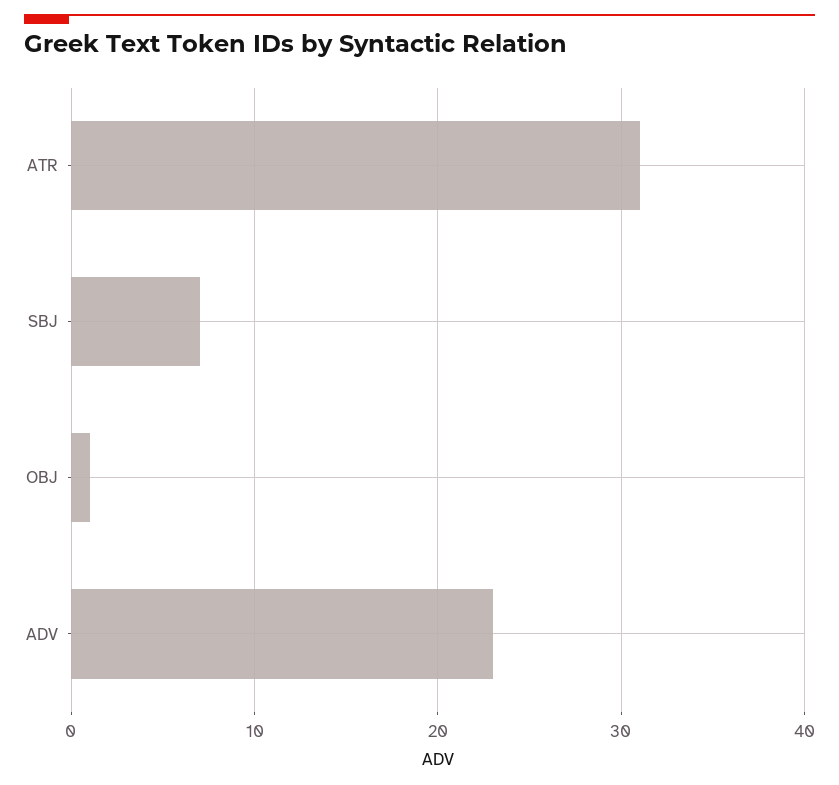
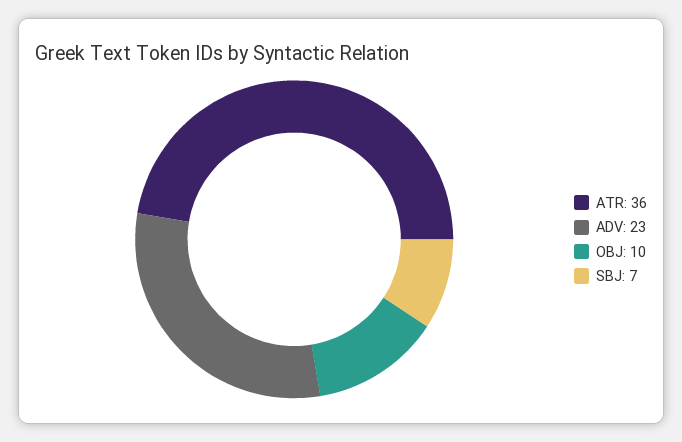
  {
-   "ATR": 31,
+   "ATR": 36,
    "SBJ": 7,
-   "OBJ": 1,
+   "OBJ": 10,
    "ADV": 23
  }

